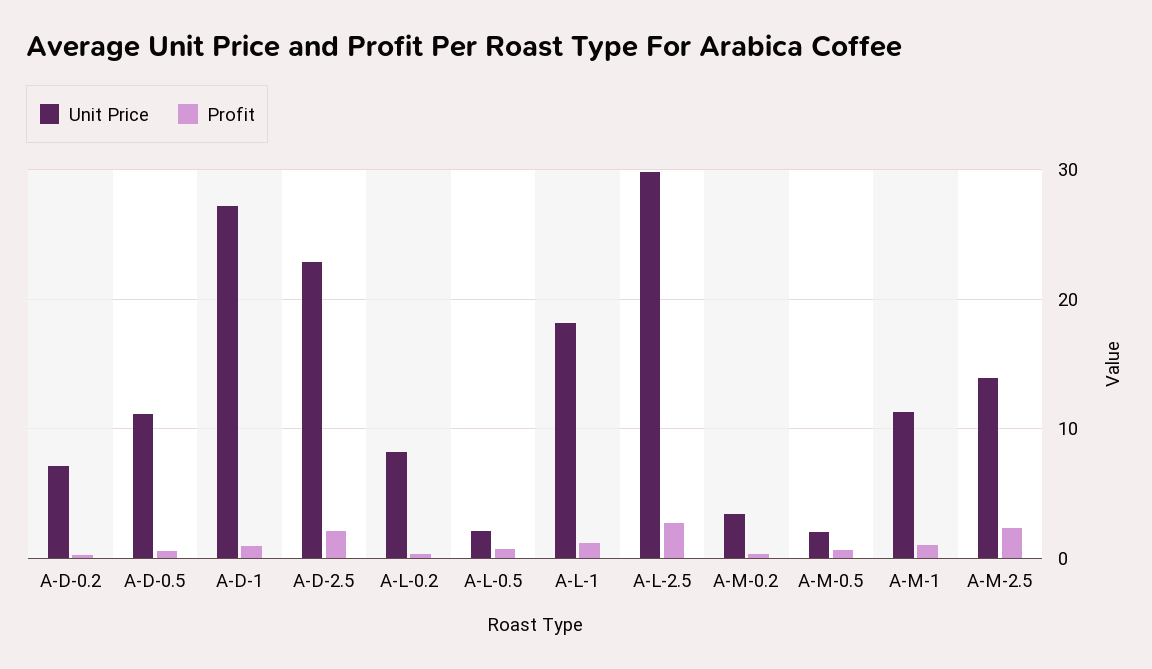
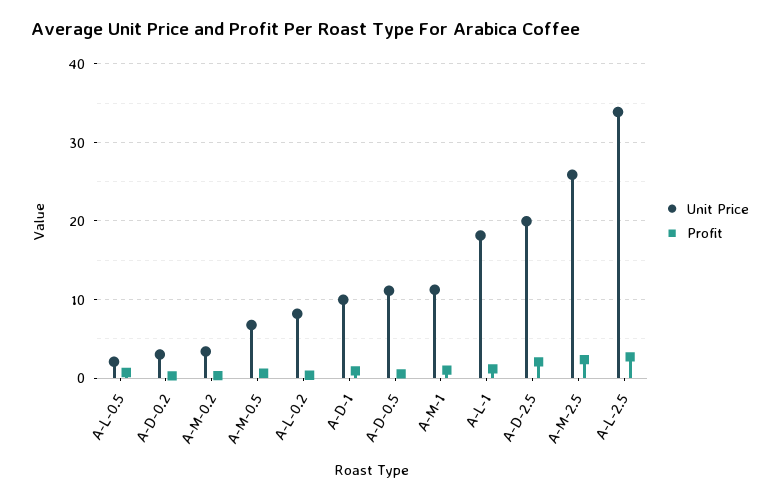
  {
    "Unit Price": {
-     "A-D-0.2": 7,
+     "A-D-0.2": 3,
      "A-D-0.5": 11,
-     "A-D-1": 27,
+     "A-D-1": 10,
-     "A-D-2.5": 23,
+     "A-D-2.5": 20,
      "A-L-0.2": 8,
      "A-L-0.5": 2,
      "A-L-1": 18,
-     "A-L-2.5": 30,
+     "A-L-2.5": 34,
      "A-M-0.2": 3,
-     "A-M-0.5": 2,
+     "A-M-0.5": 7,
      "A-M-1": 11,
-     "A-M-2.5": 14
+     "A-M-2.5": 26
    },
    "Profit": {
      "A-D-0.2": 0,
      "A-D-0.5": 1,
      "A-D-1": 1,
      "A-D-2.5": 2,
      "A-L-0.2": 0,
      "A-L-0.5": 1,
      "A-L-1": 1,
      "A-L-2.5": 3,
      "A-M-0.2": 0,
      "A-M-0.5": 1,
      "A-M-1": 1,
      "A-M-2.5": 2
    }
  }

